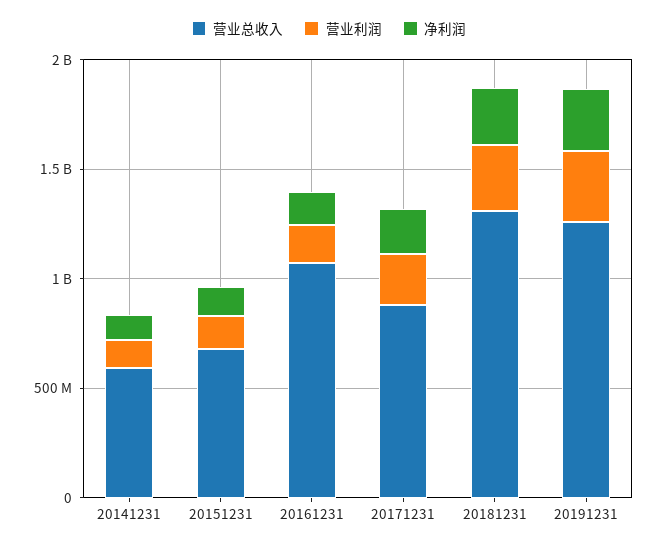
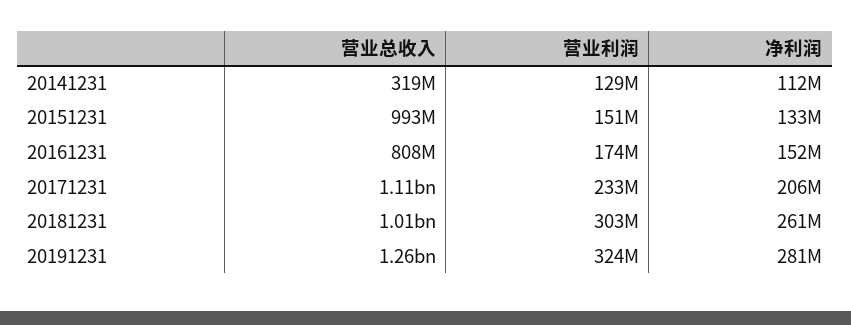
  {
    "营业总收入": {
-     "20141231": 600000000,
+     "20141231": 319000000,
-     "20151231": 700000000,
+     "20151231": 993000000,
-     "20161231": 1100000000,
+     "20161231": 808000000,
-     "20171231": 900000000,
+     "20171231": 1110000000,
-     "20181231": 1300000000,
+     "20181231": 1010000000,
      "20191231": 1260000000
    },
    "营业利润": {
      "20141231": 129000000,
      "20151231": 151000000,
      "20161231": 174000000,
      "20171231": 233000000,
      "20181231": 303000000,
      "20191231": 324000000
    },
    "净利润": {
      "20141231": 112000000,
      "20151231": 133000000,
      "20161231": 152000000,
      "20171231": 206000000,
      "20181231": 261000000,
      "20191231": 281000000
    }
  }

